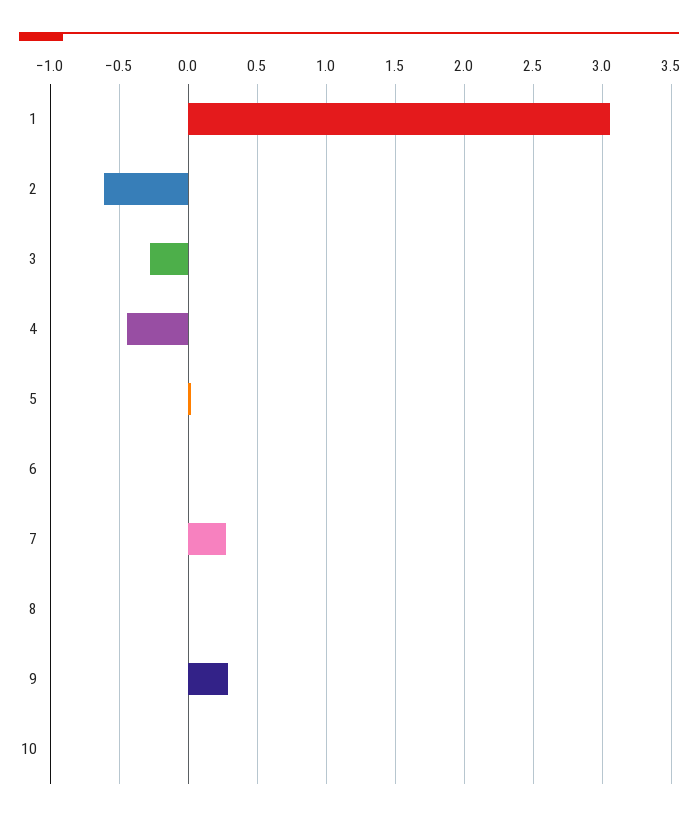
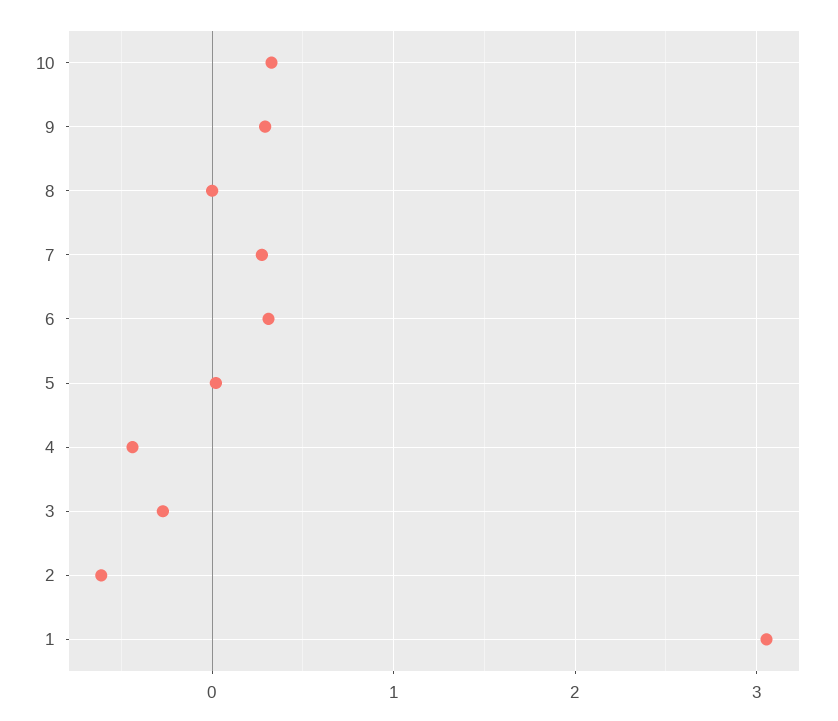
  {
    "1": 3.05,
    "2": -0.6,
    "3": -0.25,
    "4": -0.45,
    "5": 0,
-   "6": 0,
+   "6": 0.3,
    "7": 0.25,
    "8": 0,
    "9": 0.3,
-   "10": 0
+   "10": 0.3
  }

